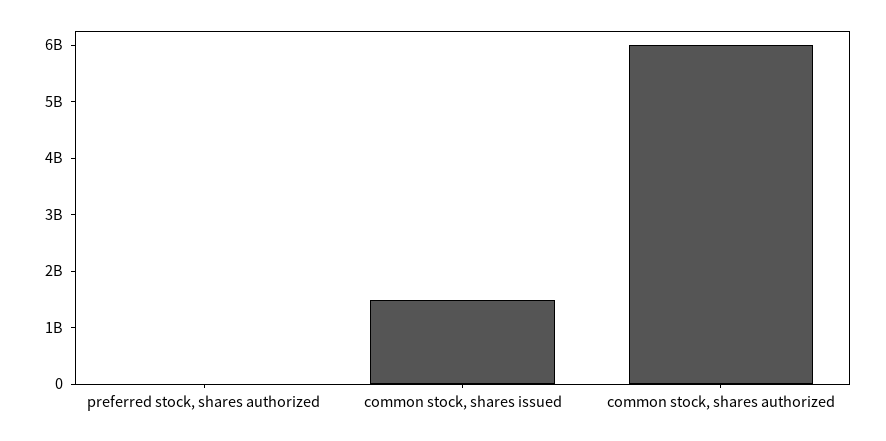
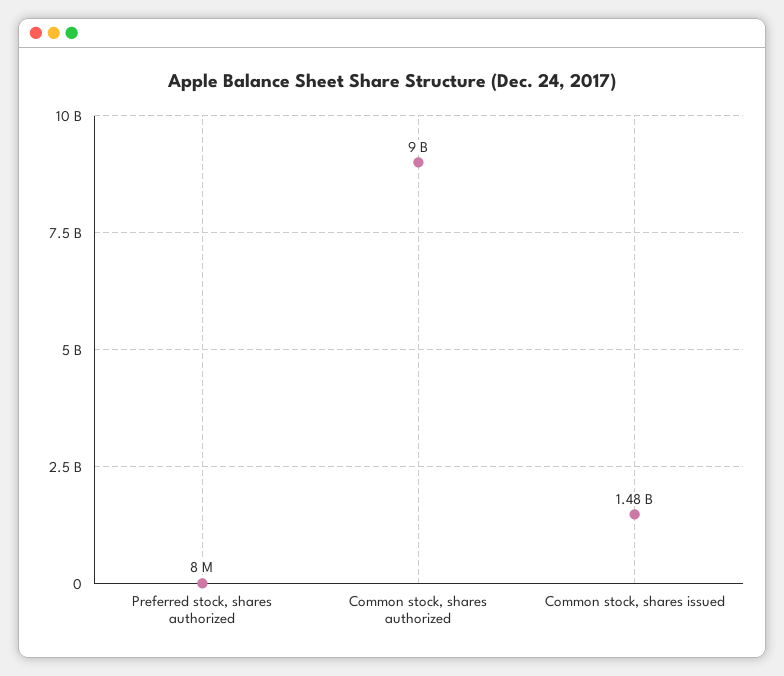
  {
    "preferred stock, shares authorized": 8000000,
    "common stock, shares issued": 1480000000,
-   "common stock, shares authorized": 6000000000
+   "common stock, shares authorized": 9000000000
  }

